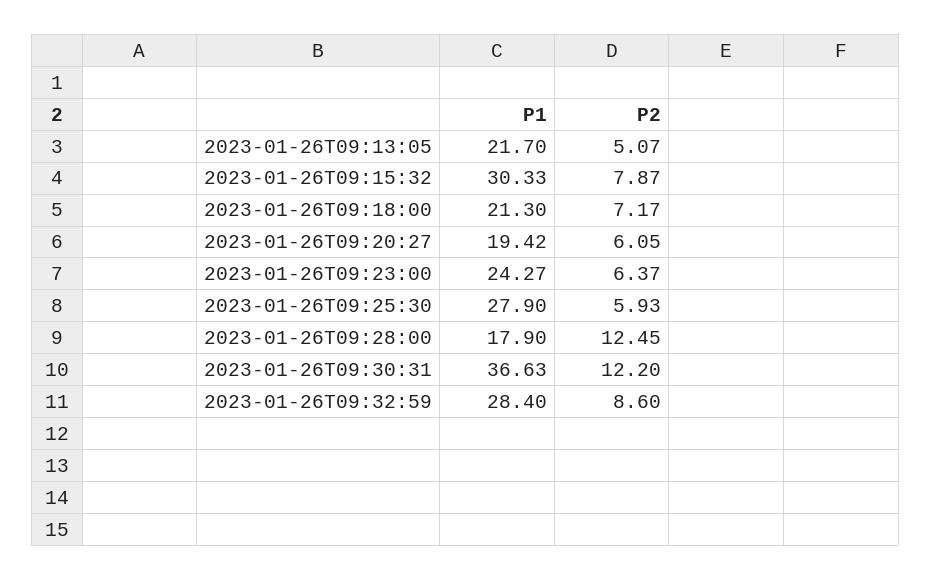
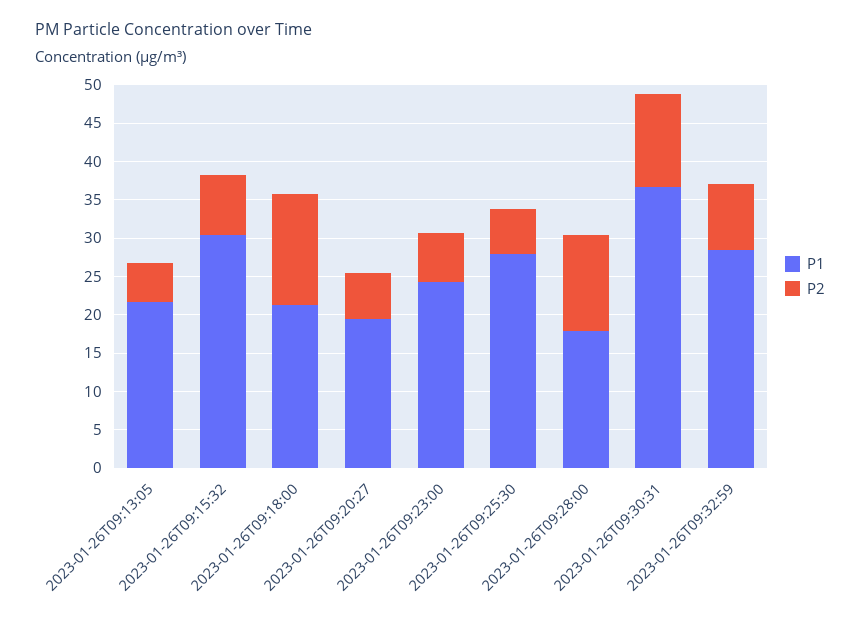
  {
    "P1": {
      "2023-01-26T09:13:05": 21.7,
      "2023-01-26T09:15:32": 30.33,
      "2023-01-26T09:18:00": 21.3,
      "2023-01-26T09:20:27": 19.42,
      "2023-01-26T09:23:00": 24.27,
      "2023-01-26T09:25:30": 27.9,
      "2023-01-26T09:28:00": 17.9,
      "2023-01-26T09:30:31": 36.63,
      "2023-01-26T09:32:59": 28.4
    },
    "P2": {
      "2023-01-26T09:13:05": 5.07,
      "2023-01-26T09:15:32": 7.87,
-     "2023-01-26T09:18:00": 7.17,
+     "2023-01-26T09:18:00": 15,
      "2023-01-26T09:20:27": 6.05,
      "2023-01-26T09:23:00": 6.37,
      "2023-01-26T09:25:30": 5.93,
      "2023-01-26T09:28:00": 12.45,
      "2023-01-26T09:30:31": 12.2,
      "2023-01-26T09:32:59": 8.6
    }
  }

